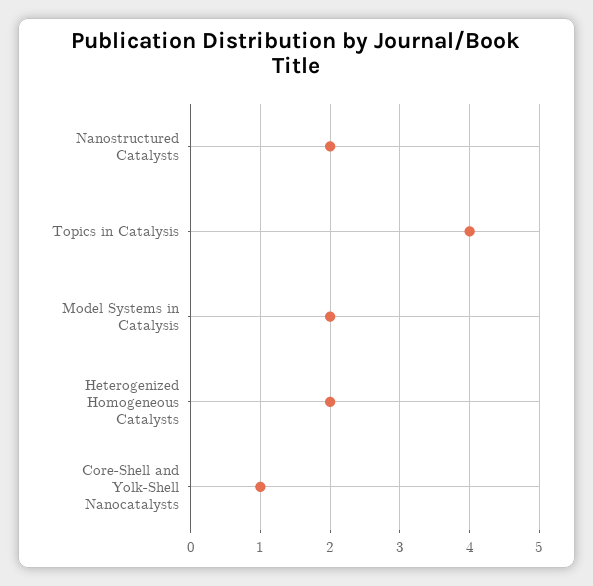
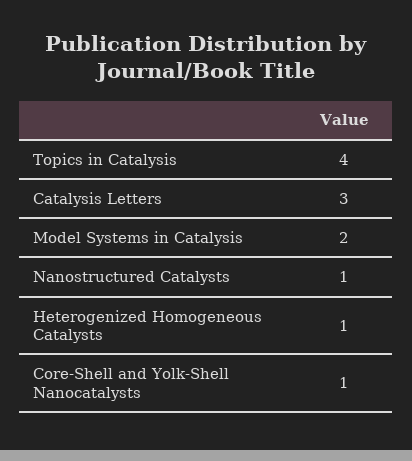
  {
-   "Nanostructured Catalysts": 2,
+   "Nanostructured Catalysts": 1,
    "Topics in Catalysis": 4,
    "Model Systems in Catalysis": 2,
-   "Heterogenized Homogeneous Catalysts": 2,
+   "Heterogenized Homogeneous Catalysts": 1,
-   "Core-Shell and Yolk-Shell Nanocatalysts": 1
+   "Core-Shell and Yolk-Shell Nanocatalysts": 1,
+   "Catalysis Letters": 3
  }

